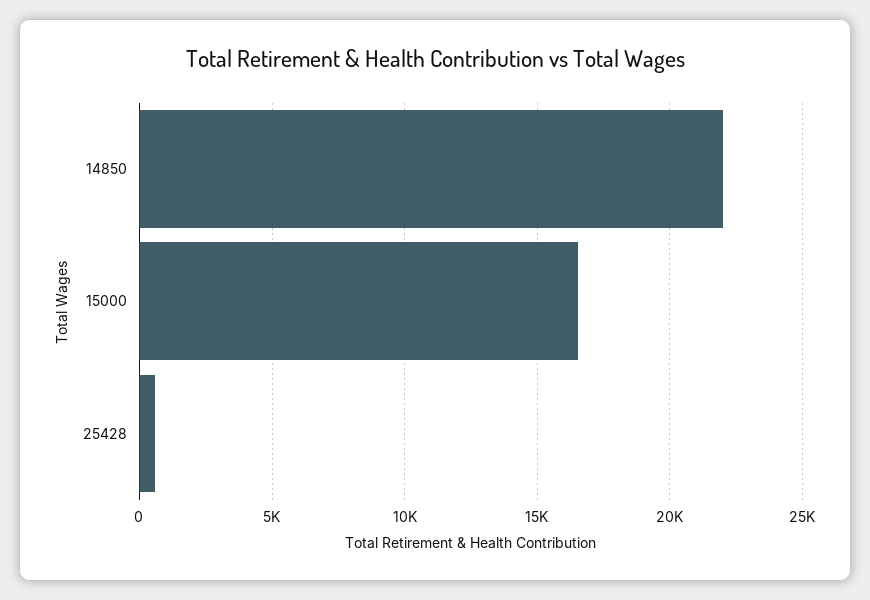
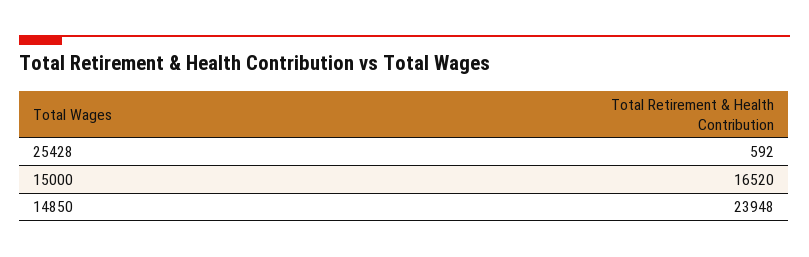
  {
-   "14850": 22000,
+   "14850": 23948,
    "15000": 16520,
    "25428": 592
  }

